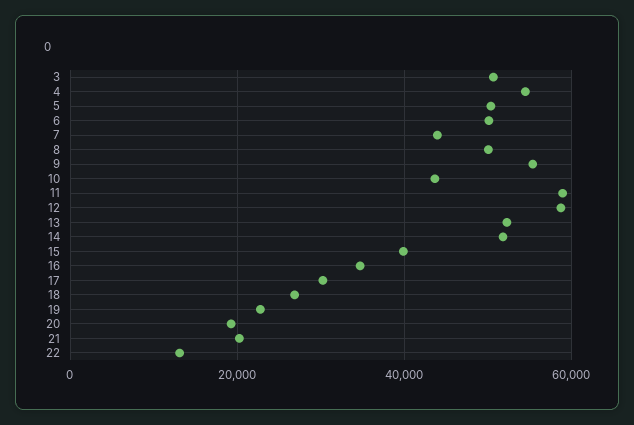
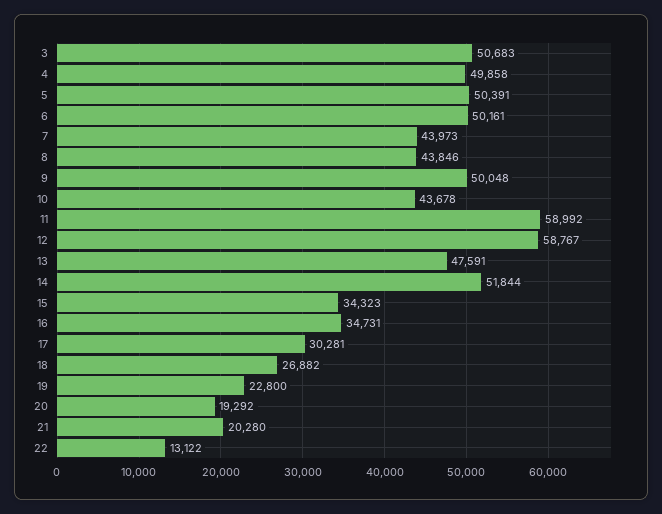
  {
    "3": 50683,
-   "4": 54000,
+   "4": 49858,
    "5": 50391,
    "6": 50161,
    "7": 43973,
-   "8": 50000,
+   "8": 43846,
-   "9": 56000,
+   "9": 50048,
    "10": 43678,
    "11": 58992,
    "12": 58767,
-   "13": 52000,
+   "13": 47591,
    "14": 51844,
-   "15": 40000,
+   "15": 34323,
    "16": 34731,
    "17": 30281,
    "18": 26882,
    "19": 22800,
    "20": 19292,
    "21": 20280,
    "22": 13122
  }

